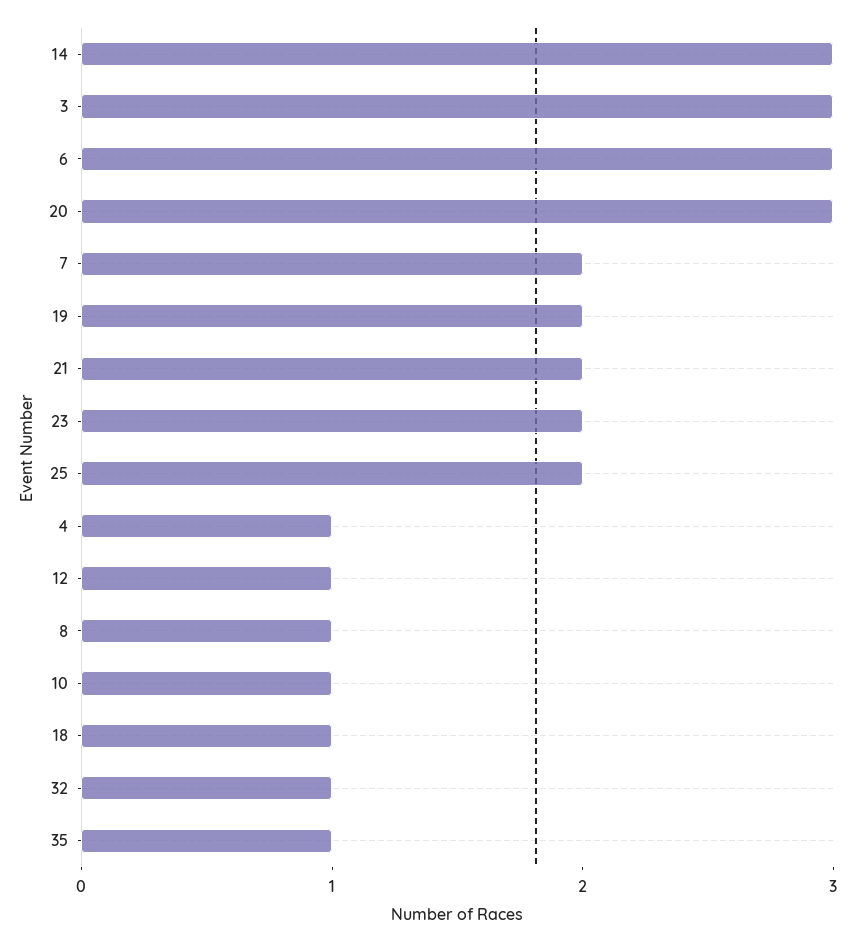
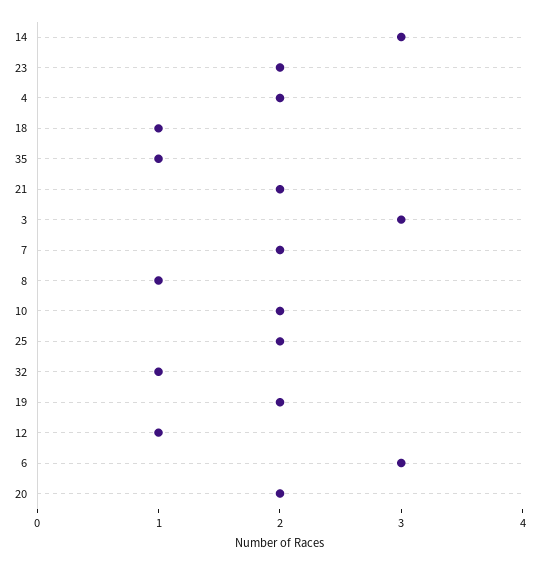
  {
    "14": 3,
    "3": 3,
    "6": 3,
-   "20": 3,
+   "20": 2,
    "7": 2,
    "19": 2,
    "21": 2,
    "23": 2,
    "25": 2,
-   "4": 1,
+   "4": 2,
    "12": 1,
    "8": 1,
-   "10": 1,
+   "10": 2,
    "18": 1,
    "32": 1,
    "35": 1
  }

